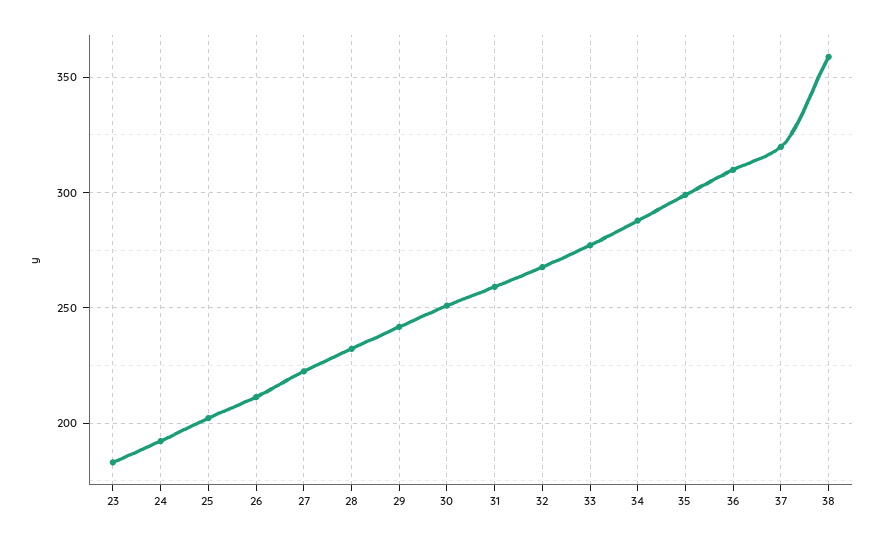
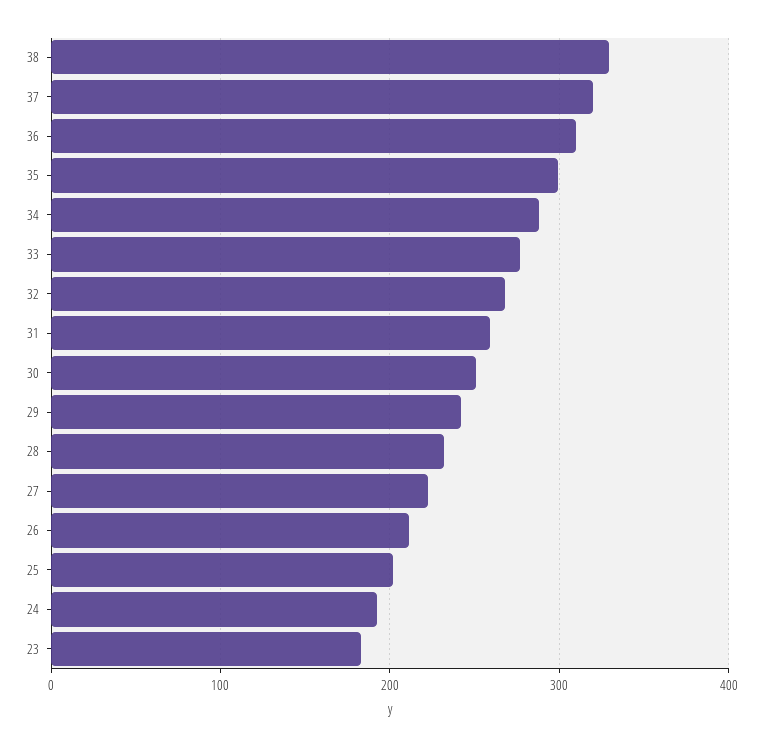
  {
    "23": 185,
    "24": 190,
    "25": 200,
    "26": 210,
    "27": 220,
    "28": 230,
    "29": 240,
    "30": 250,
    "31": 260,
    "32": 270,
    "33": 275,
    "34": 290,
    "35": 300,
    "36": 310,
    "37": 320,
-   "38": 360
+   "38": 330
  }

